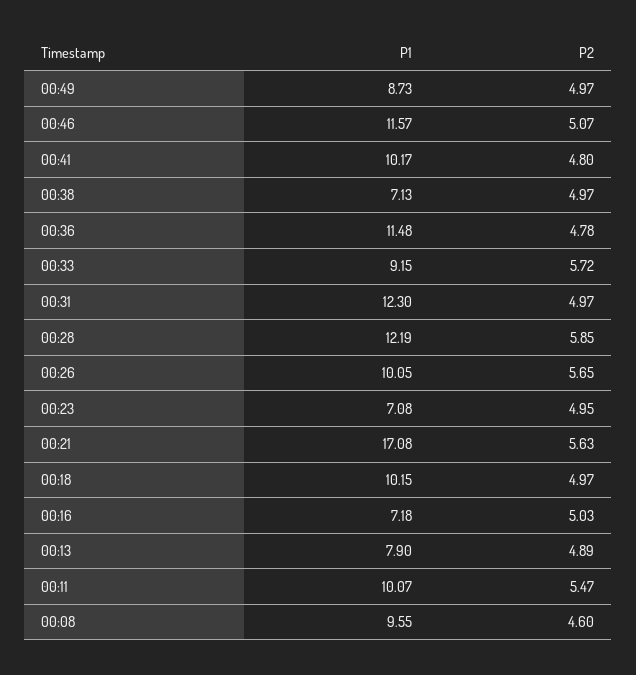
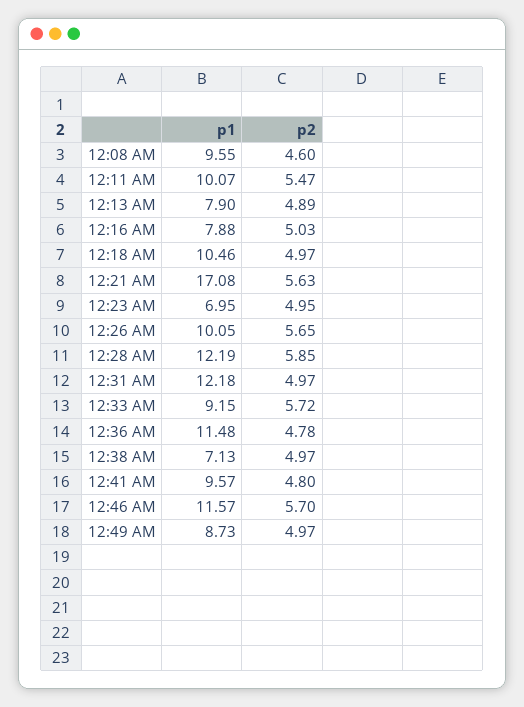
  {
    "P1": {
      "00:49": 8.73,
      "00:46": 11.57,
-     "00:41": 10.17,
+     "00:41": 9.57,
      "00:38": 7.13,
      "00:36": 11.48,
      "00:33": 9.15,
-     "00:31": 12.3,
+     "00:31": 12.18,
      "00:28": 12.19,
      "00:26": 10.05,
-     "00:23": 7.08,
+     "00:23": 6.95,
      "00:21": 17.08,
-     "00:18": 10.15,
+     "00:18": 10.46,
-     "00:16": 7.18,
+     "00:16": 7.88,
      "00:13": 7.9,
      "00:11": 10.07,
      "00:08": 9.55
    },
    "P2": {
      "00:49": 4.97,
-     "00:46": 5.07,
+     "00:46": 5.7,
      "00:41": 4.8,
      "00:38": 4.97,
      "00:36": 4.78,
      "00:33": 5.72,
      "00:31": 4.97,
      "00:28": 5.85,
      "00:26": 5.65,
      "00:23": 4.95,
      "00:21": 5.63,
      "00:18": 4.97,
      "00:16": 5.03,
      "00:13": 4.89,
      "00:11": 5.47,
      "00:08": 4.6
    }
  }

